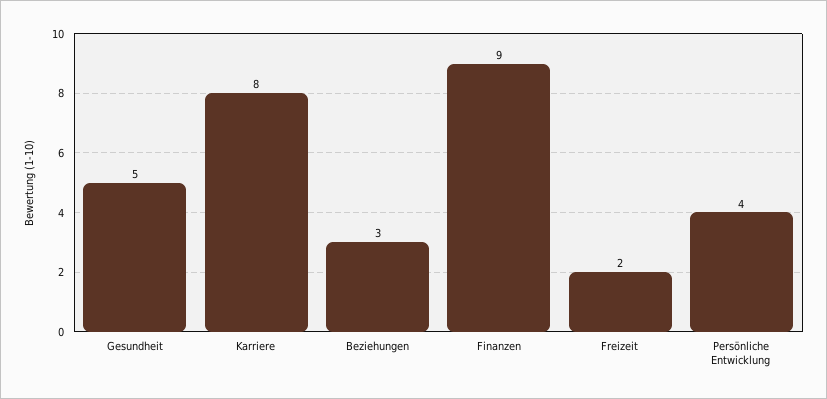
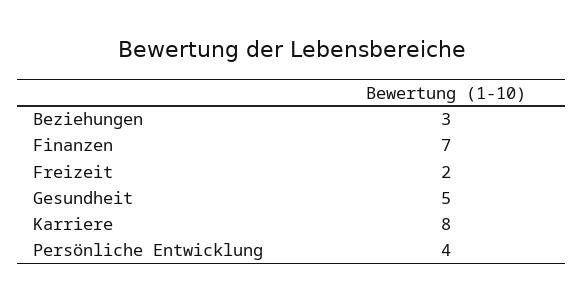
  {
    "Gesundheit": 5,
    "Karriere": 8,
    "Beziehungen": 3,
-   "Finanzen": 9,
+   "Finanzen": 7,
    "Freizeit": 2,
    "Persönliche Entwicklung": 4
  }

